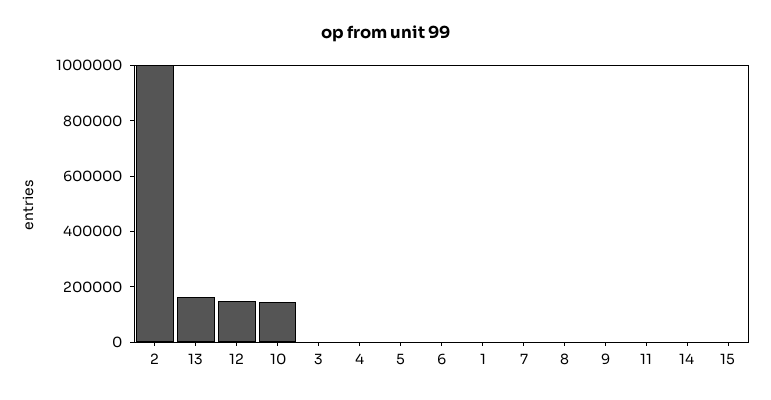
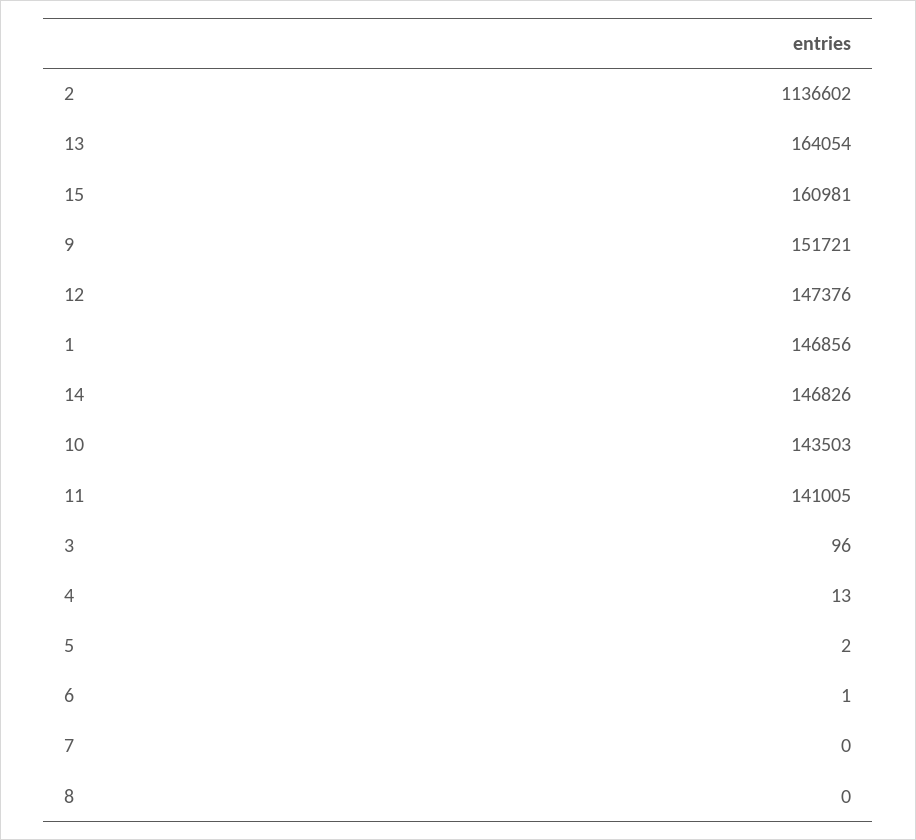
  {
-   "2": 1000000,
+   "2": 1136602,
    "13": 164054,
    "12": 147376,
    "10": 143503,
    "3": 96,
    "4": 13,
    "5": 2,
    "6": 1,
-   "1": 0,
+   "1": 146856,
    "7": 0,
    "8": 0,
-   "9": 0,
+   "9": 151721,
-   "11": 0,
+   "11": 141005,
-   "14": 0,
+   "14": 146826,
-   "15": 0
+   "15": 160981
  }

